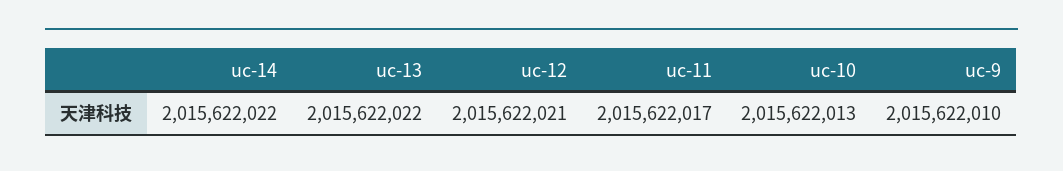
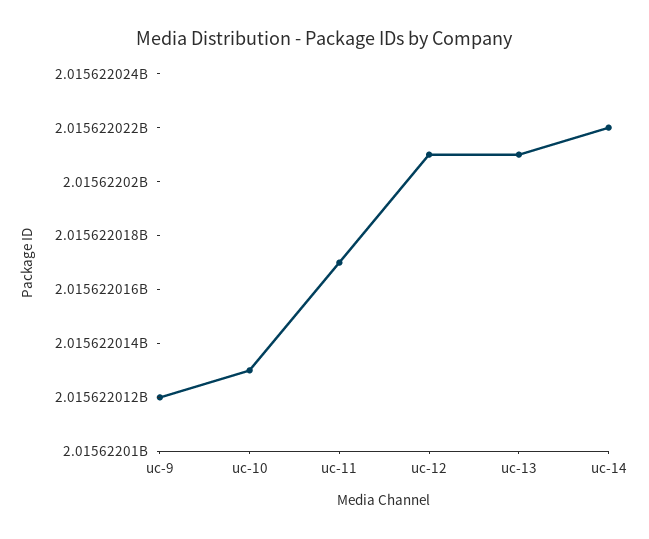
  {
    "uc-14": 2015622022,
-   "uc-13": 2015622022,
+   "uc-13": 2015622021,
    "uc-12": 2015622021,
    "uc-11": 2015622017,
    "uc-10": 2015622013,
-   "uc-9": 2015622010
+   "uc-9": 2015622012
  }

